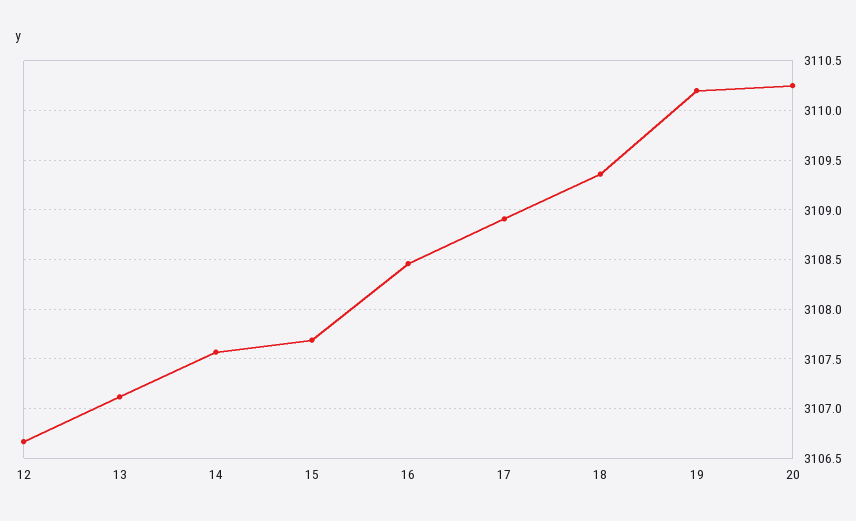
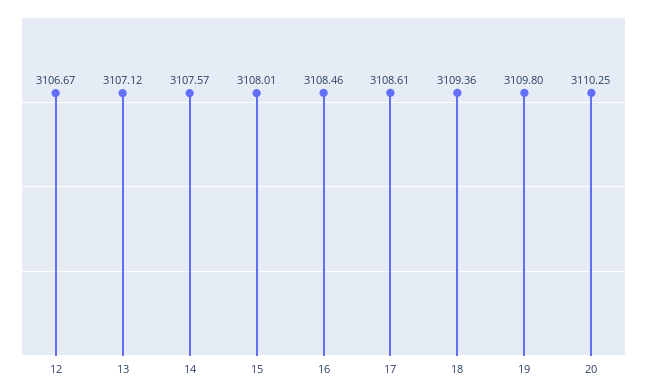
  {
    "12": 3106.67,
    "13": 3107.12,
    "14": 3107.57,
-   "15": 3107.7,
+   "15": 3108.01,
    "16": 3108.46,
-   "17": 3108.9,
+   "17": 3108.61,
    "18": 3109.36,
-   "19": 3110.2,
+   "19": 3109.8,
    "20": 3110.25
  }

